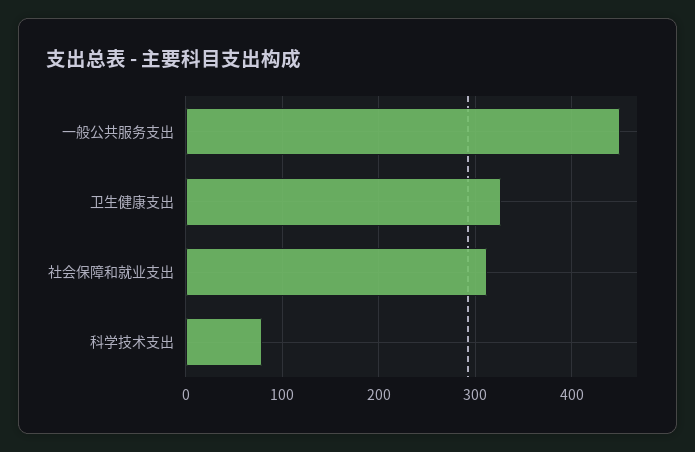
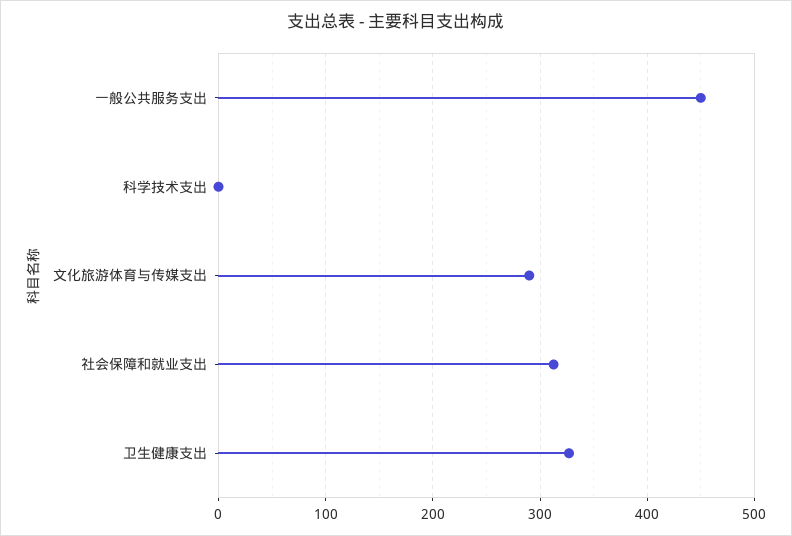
  {
    "一般公共服务支出": 450,
    "卫生健康支出": 330,
    "社会保障和就业支出": 310,
-   "科学技术支出": 80
+   "科学技术支出": 0,
+   "文化旅游体育与传媒支出": 290
  }

